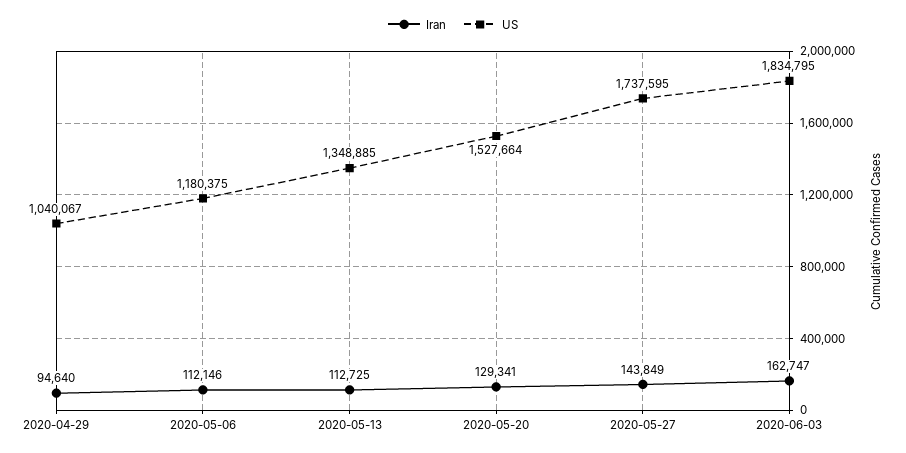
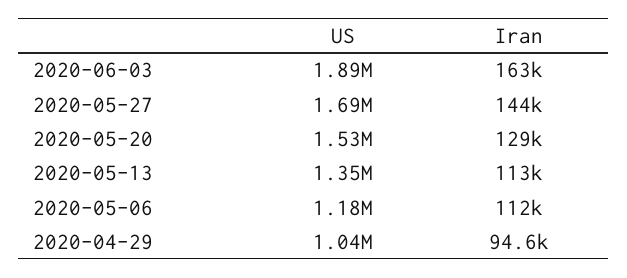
  {
    "Iran": {
      "2020-04-29": 94640,
      "2020-05-06": 112146,
      "2020-05-13": 112725,
      "2020-05-20": 129341,
      "2020-05-27": 143849,
      "2020-06-03": 162747
    },
    "US": {
      "2020-04-29": 1040067,
      "2020-05-06": 1180375,
      "2020-05-13": 1348885,
      "2020-05-20": 1527664,
-     "2020-05-27": 1737595,
+     "2020-05-27": 1690000,
-     "2020-06-03": 1834795
+     "2020-06-03": 1890000
    }
  }

